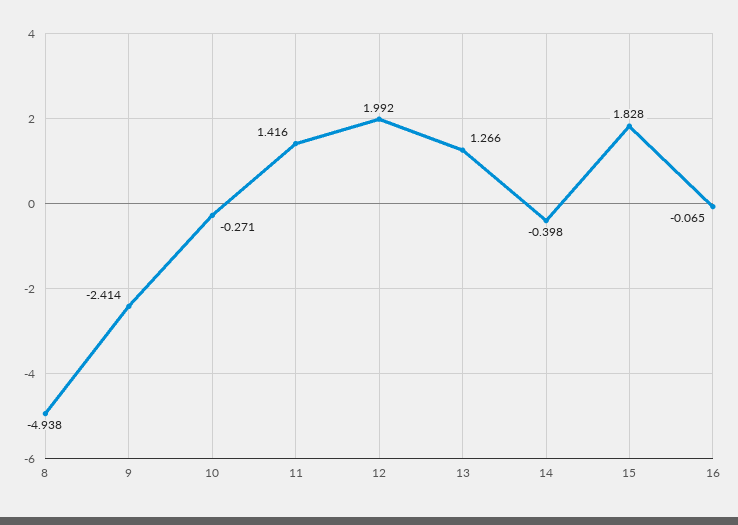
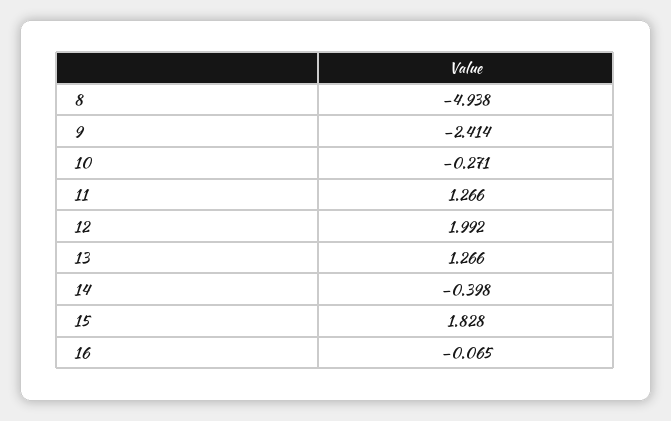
  {
    "8": -4.938,
    "9": -2.414,
    "10": -0.271,
-   "11": 1.416,
+   "11": 1.266,
    "12": 1.992,
    "13": 1.266,
    "14": -0.398,
    "15": 1.828,
    "16": -0.065
  }

